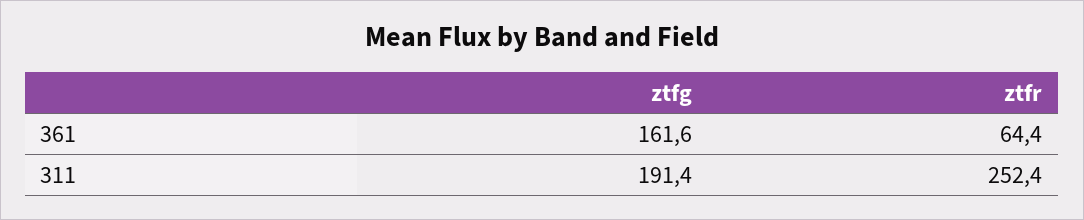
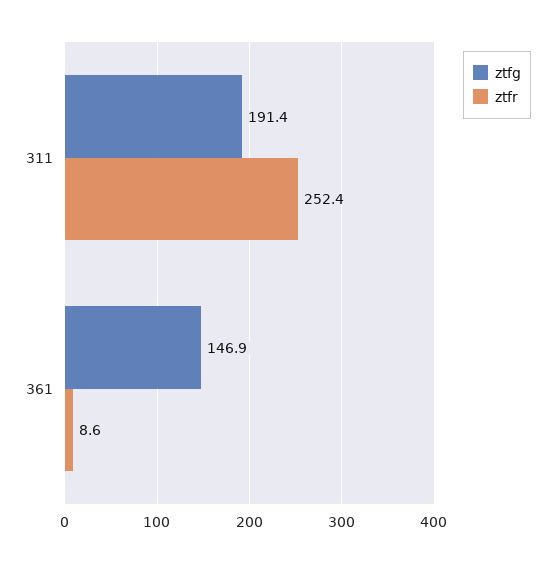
  {
    "ztfg": {
-     "361": 161.6,
+     "361": 146.9,
      "311": 191.4
    },
    "ztfr": {
-     "361": 64.4,
+     "361": 8.6,
      "311": 252.4
    }
  }

